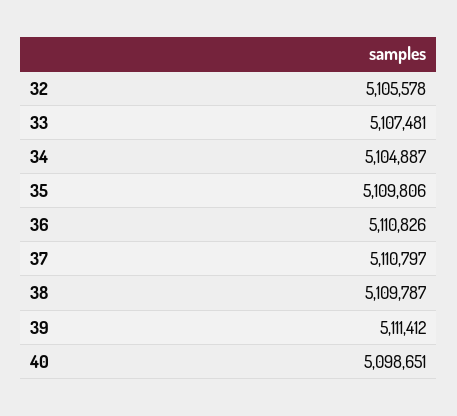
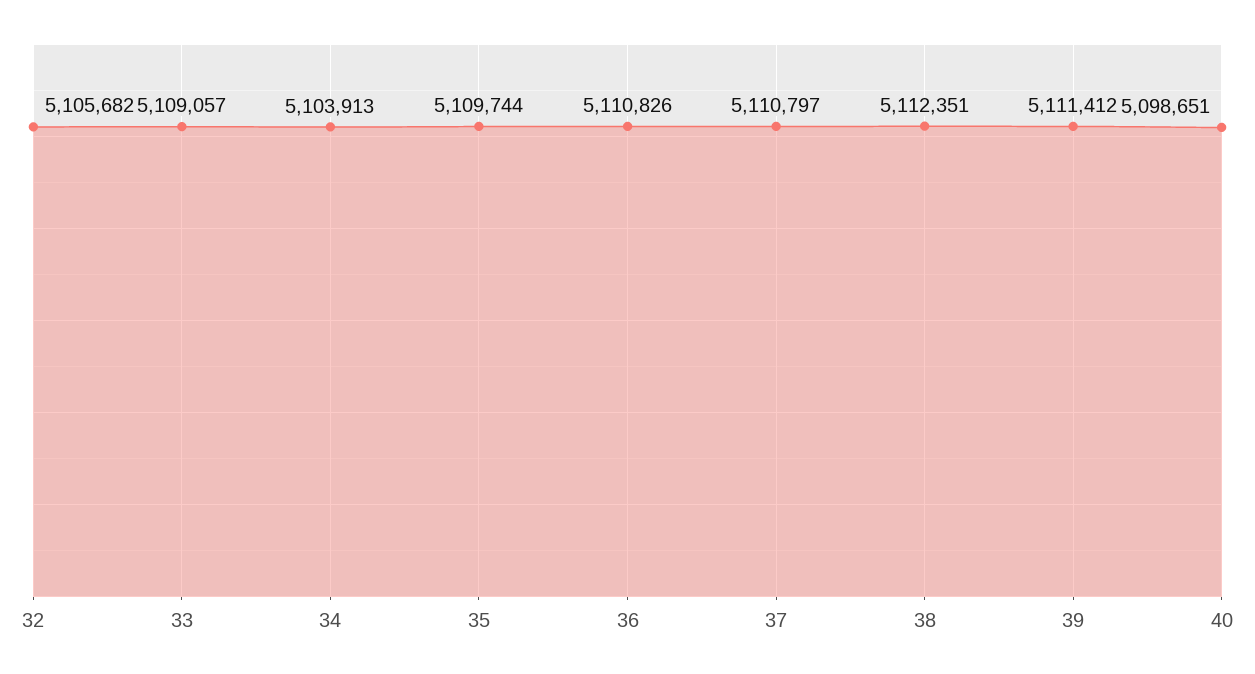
  {
-   "32": 5105578,
+   "32": 5105682,
-   "33": 5107481,
+   "33": 5109057,
-   "34": 5104887,
+   "34": 5103913,
-   "35": 5109806,
+   "35": 5109744,
    "36": 5110826,
    "37": 5110797,
-   "38": 5109787,
+   "38": 5112351,
    "39": 5111412,
    "40": 5098651
  }

